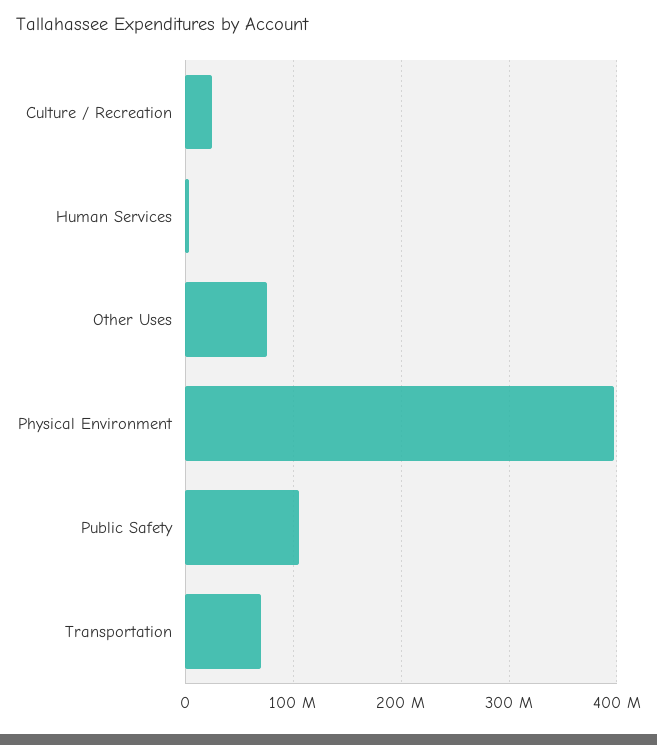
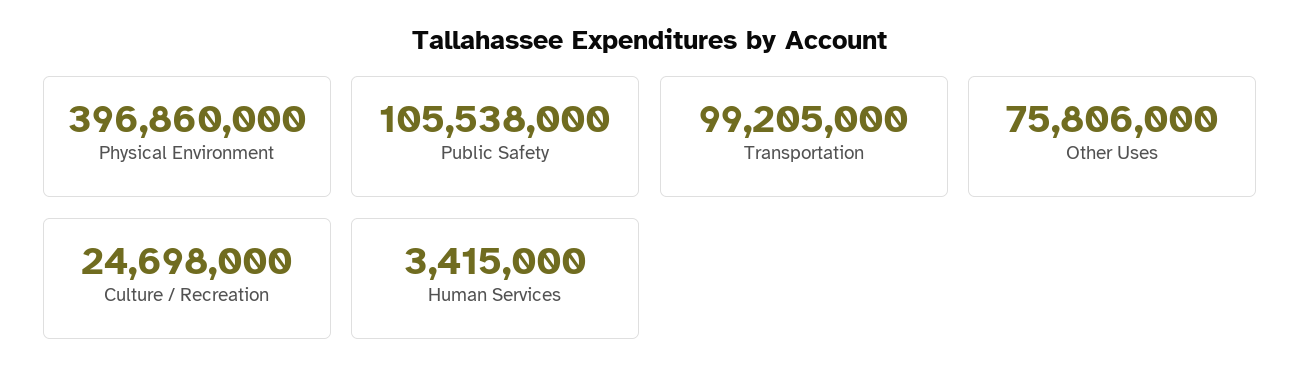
  {
    "Culture / Recreation": 24698000,
    "Human Services": 3415000,
    "Other Uses": 75806000,
    "Physical Environment": 396860000,
    "Public Safety": 105538000,
-   "Transportation": 70000000
+   "Transportation": 99205000
  }

